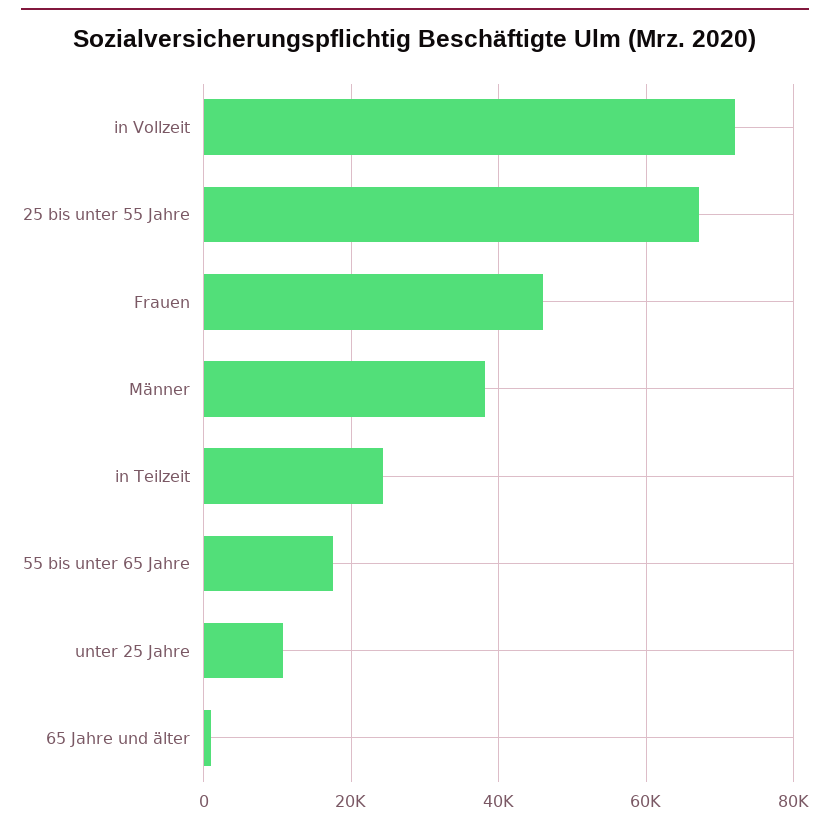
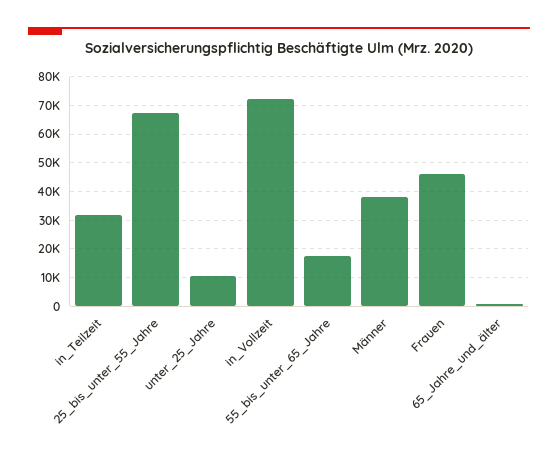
  {
    "in Vollzeit": 72000,
    "25 bis unter 55 Jahre": 68000,
    "Frauen": 46000,
    "Männer": 38000,
-   "in Teilzeit": 24000,
+   "in Teilzeit": 32500,
    "55 bis unter 65 Jahre": 18000,
    "unter 25 Jahre": 10000,
    "65 Jahre und älter": 0
  }

